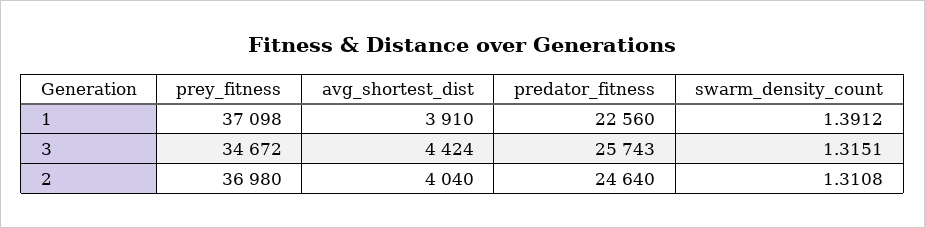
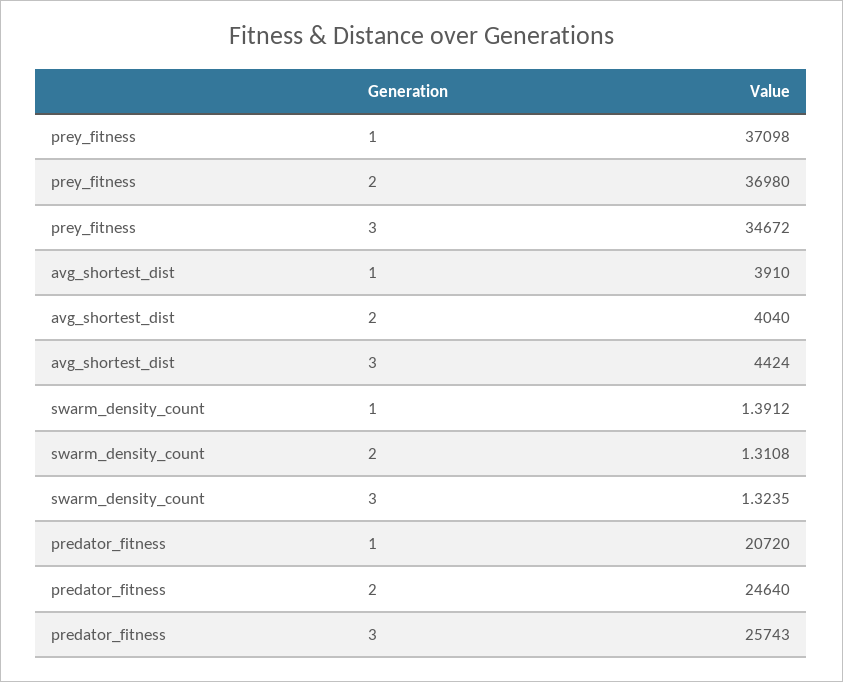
  {
    "prey_fitness": {
      "1": 37098,
      "3": 34672,
      "2": 36980
    },
    "avg_shortest_dist": {
      "1": 3910,
      "3": 4424,
      "2": 4040
    },
    "predator_fitness": {
-     "1": 22560,
+     "1": 20720,
      "3": 25743,
      "2": 24640
    },
    "swarm_density_count": {
      "1": 1.3912,
-     "3": 1.3151,
+     "3": 1.3235,
      "2": 1.3108
    }
  }

